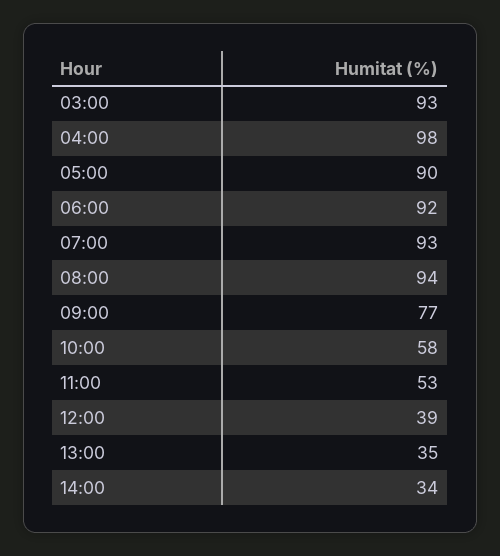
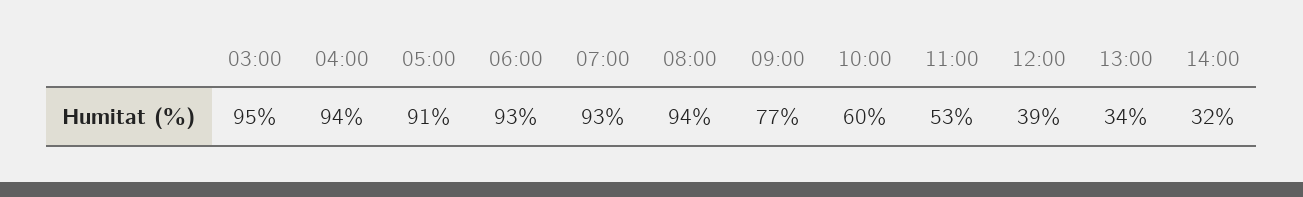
  {
-   "03:00": 93,
+   "03:00": 95,
-   "04:00": 98,
+   "04:00": 94,
-   "05:00": 90,
+   "05:00": 91,
-   "06:00": 92,
+   "06:00": 93,
    "07:00": 93,
    "08:00": 94,
    "09:00": 77,
-   "10:00": 58,
+   "10:00": 60,
    "11:00": 53,
    "12:00": 39,
-   "13:00": 35,
+   "13:00": 34,
-   "14:00": 34
+   "14:00": 32
  }

